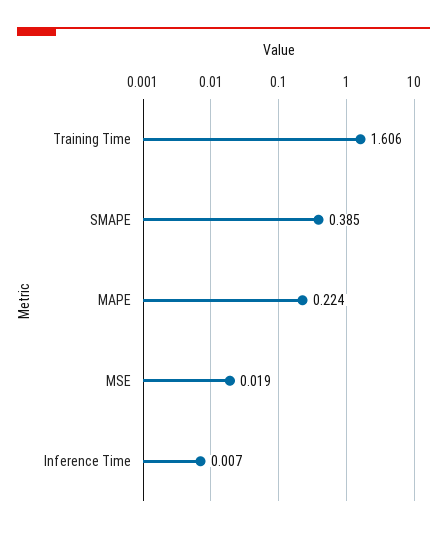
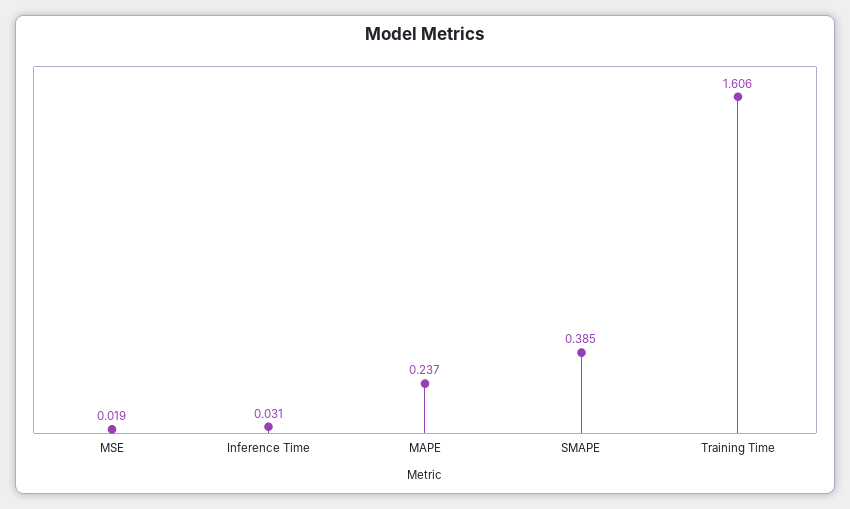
  {
    "Training Time": 1.606,
    "SMAPE": 0.385,
-   "MAPE": 0.224,
+   "MAPE": 0.237,
    "MSE": 0.019,
-   "Inference Time": 0.007
+   "Inference Time": 0.031
  }

